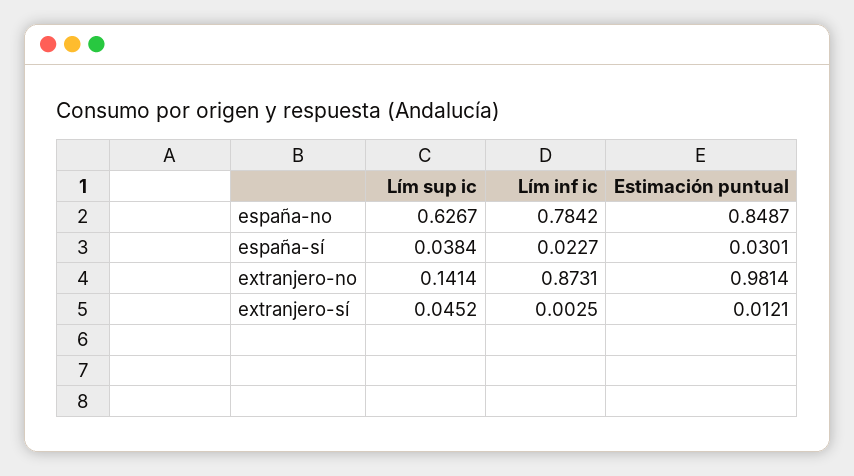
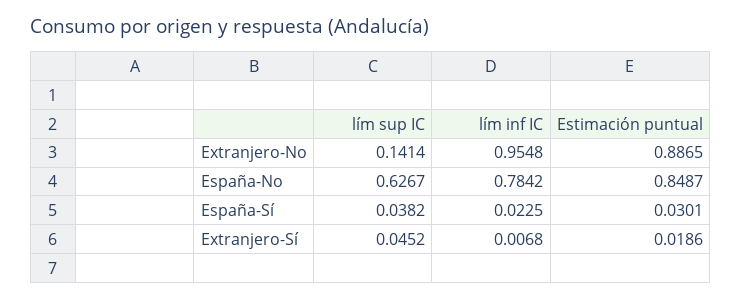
  {
    "Lím sup ic": {
      "españa-no": 0.6267,
-     "españa-sí": 0.0384,
+     "españa-sí": 0.0382,
      "extranjero-no": 0.1414,
      "extranjero-sí": 0.0452
    },
    "Lím inf ic": {
      "españa-no": 0.7842,
-     "españa-sí": 0.0227,
+     "españa-sí": 0.0225,
-     "extranjero-no": 0.8731,
+     "extranjero-no": 0.9548,
-     "extranjero-sí": 0.0025
+     "extranjero-sí": 0.0068
    },
    "Estimación puntual": {
      "españa-no": 0.8487,
      "españa-sí": 0.0301,
-     "extranjero-no": 0.9814,
+     "extranjero-no": 0.8865,
-     "extranjero-sí": 0.0121
+     "extranjero-sí": 0.0186
    }
  }

